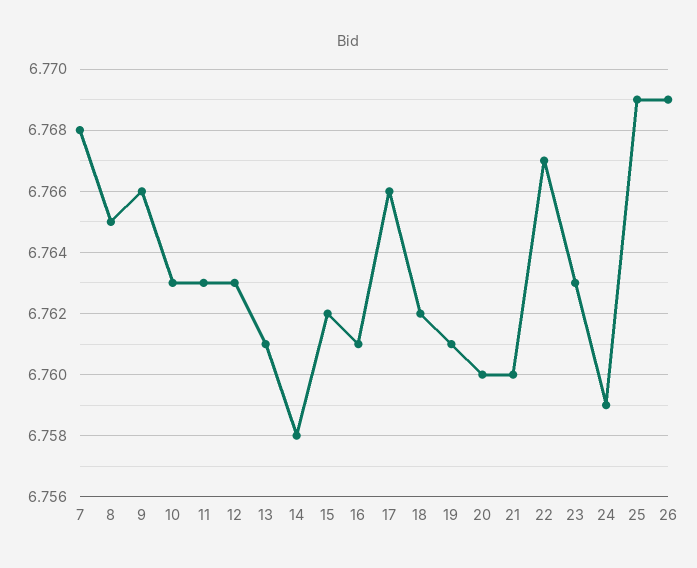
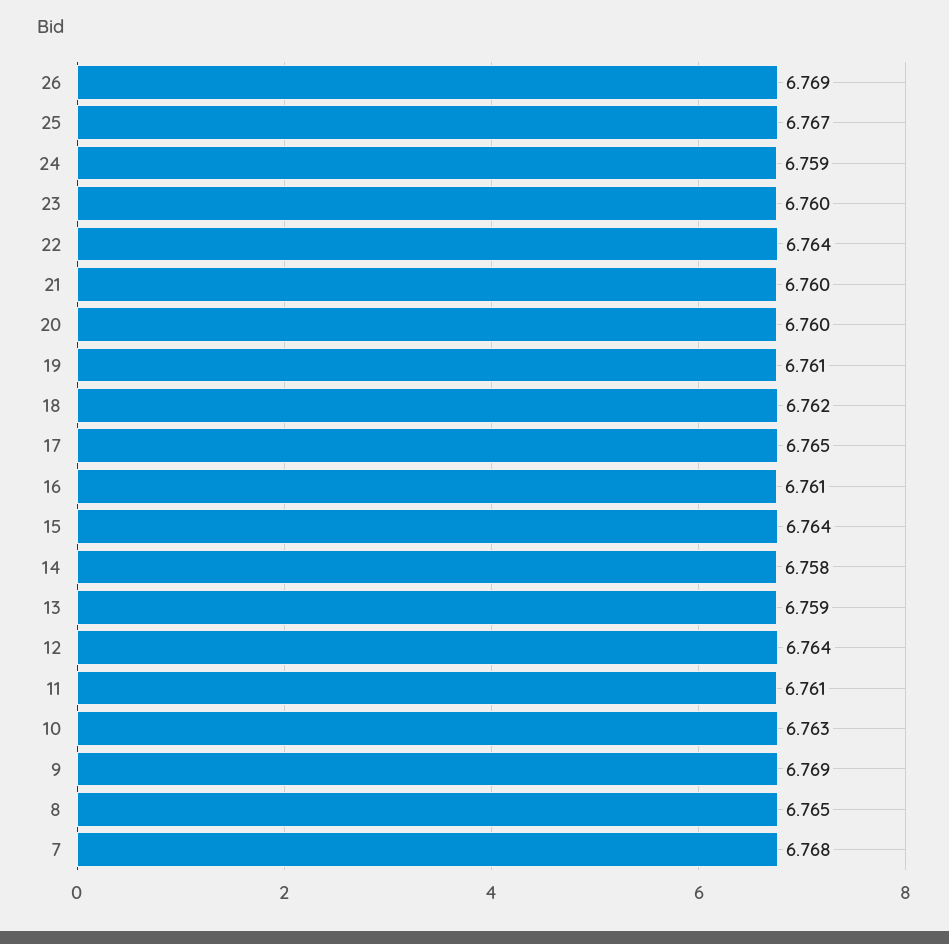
  {
    "7": 6.768,
    "8": 6.765,
-   "9": 6.766,
+   "9": 6.769,
    "10": 6.763,
-   "11": 6.763,
+   "11": 6.761,
-   "12": 6.763,
+   "12": 6.764,
-   "13": 6.761,
+   "13": 6.759,
    "14": 6.758,
-   "15": 6.762,
+   "15": 6.764,
    "16": 6.761,
-   "17": 6.766,
+   "17": 6.765,
    "18": 6.762,
    "19": 6.761,
    "20": 6.76,
    "21": 6.76,
-   "22": 6.767,
+   "22": 6.764,
-   "23": 6.763,
+   "23": 6.76,
    "24": 6.759,
-   "25": 6.769,
+   "25": 6.767,
    "26": 6.769
  }

